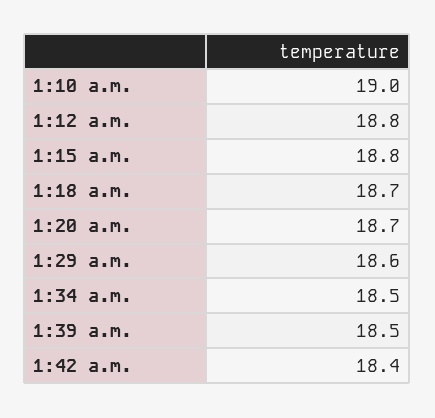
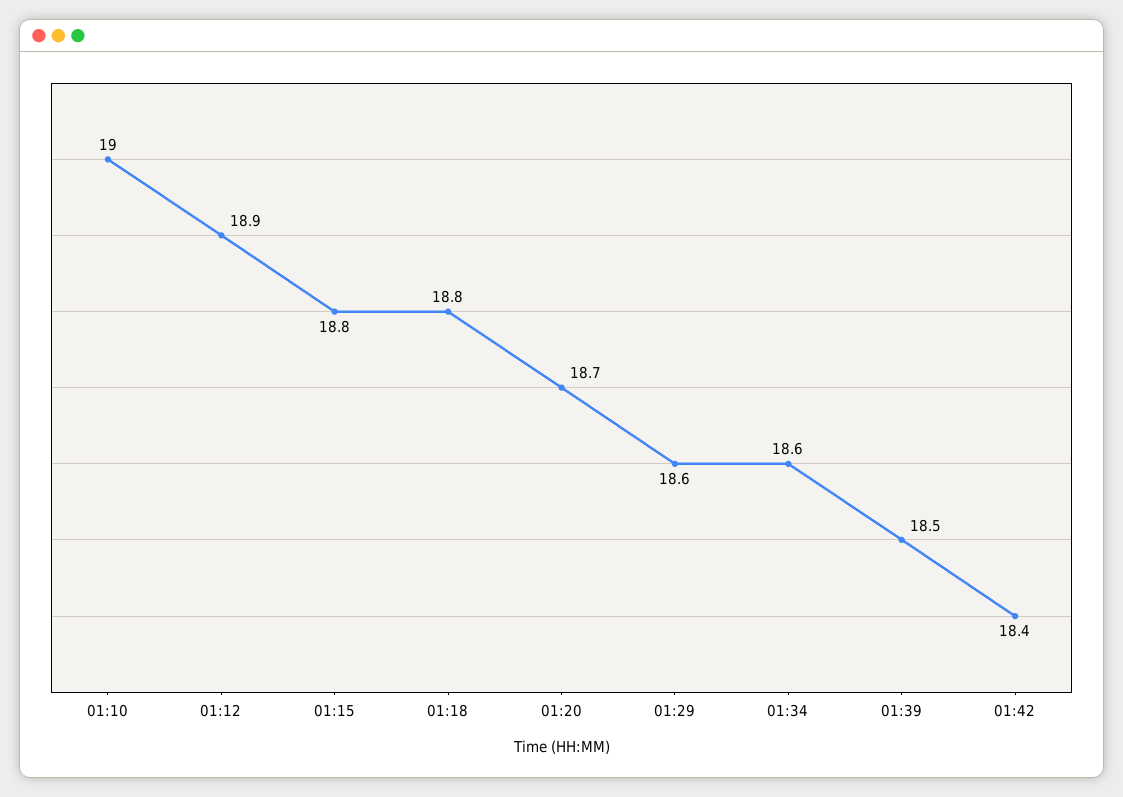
  {
    "1:10 a.m.": 19,
-   "1:12 a.m.": 18.8,
+   "1:12 a.m.": 18.9,
    "1:15 a.m.": 18.8,
-   "1:18 a.m.": 18.7,
+   "1:18 a.m.": 18.8,
    "1:20 a.m.": 18.7,
    "1:29 a.m.": 18.6,
-   "1:34 a.m.": 18.5,
+   "1:34 a.m.": 18.6,
    "1:39 a.m.": 18.5,
    "1:42 a.m.": 18.4
  }

